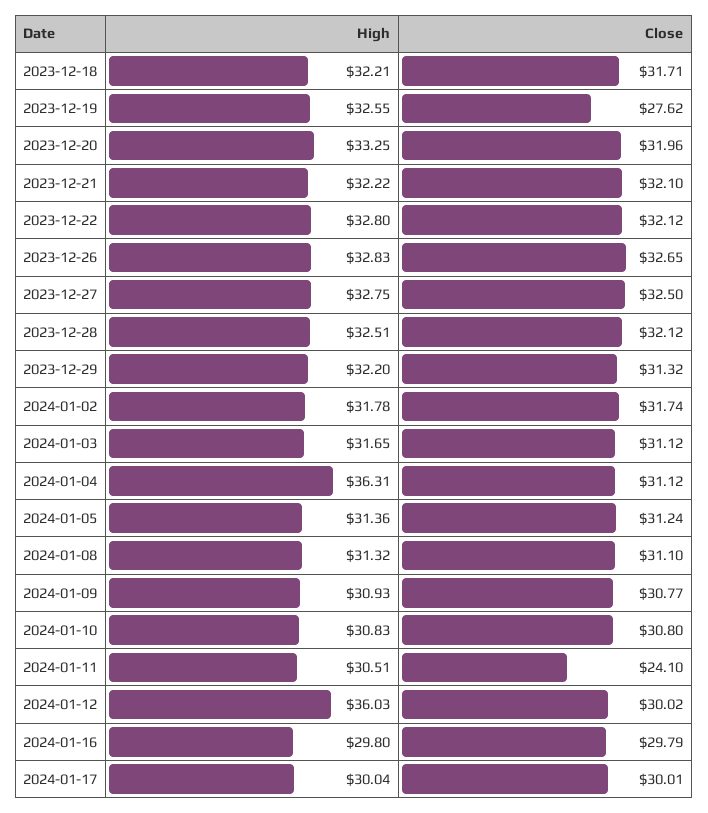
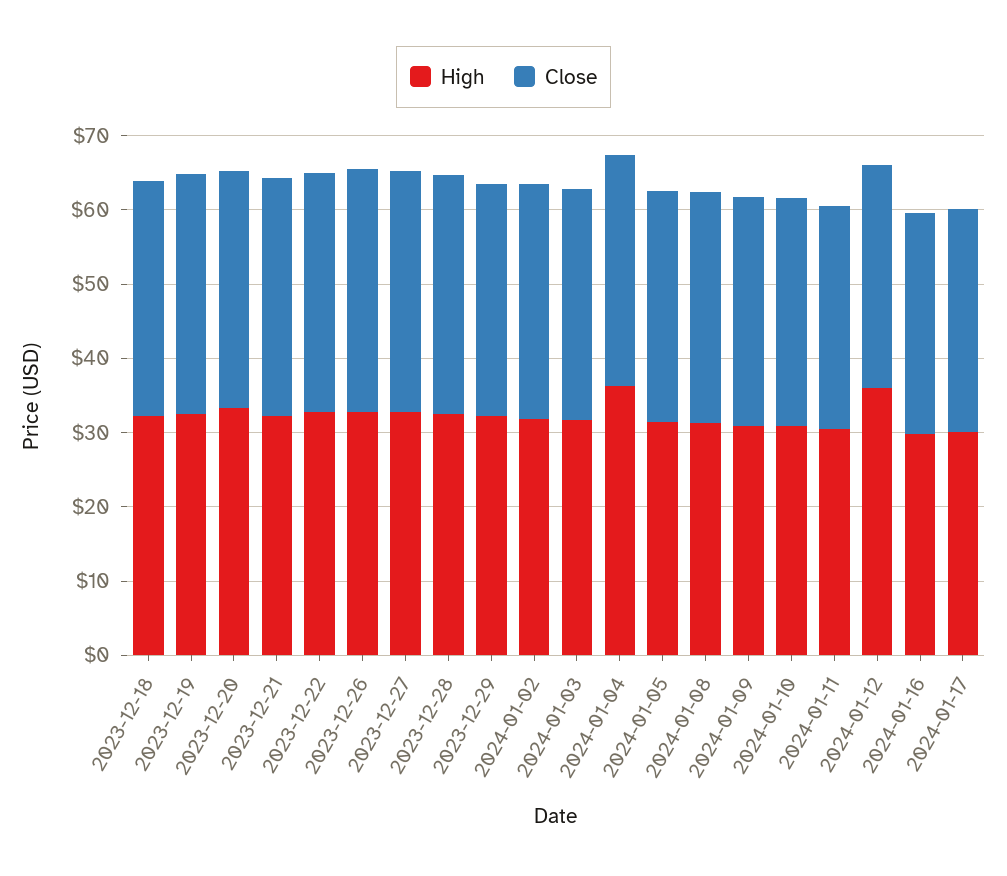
  {
    "High": {
      "2023-12-18": 32.21,
      "2023-12-19": 32.55,
      "2023-12-20": 33.25,
      "2023-12-21": 32.22,
      "2023-12-22": 32.8,
      "2023-12-26": 32.83,
      "2023-12-27": 32.75,
      "2023-12-28": 32.51,
      "2023-12-29": 32.2,
      "2024-01-02": 31.78,
      "2024-01-03": 31.65,
      "2024-01-04": 36.31,
      "2024-01-05": 31.36,
      "2024-01-08": 31.32,
      "2024-01-09": 30.93,
      "2024-01-10": 30.83,
      "2024-01-11": 30.51,
      "2024-01-12": 36.03,
      "2024-01-16": 29.8,
      "2024-01-17": 30.04
    },
    "Close": {
      "2023-12-18": 31.71,
-     "2023-12-19": 27.62,
+     "2023-12-19": 32,
      "2023-12-20": 31.96,
      "2023-12-21": 32.1,
      "2023-12-22": 32.12,
      "2023-12-26": 32.65,
      "2023-12-27": 32.5,
      "2023-12-28": 32.12,
      "2023-12-29": 31.32,
      "2024-01-02": 31.74,
      "2024-01-03": 31.12,
      "2024-01-04": 31.12,
      "2024-01-05": 31.24,
      "2024-01-08": 31.1,
      "2024-01-09": 30.77,
      "2024-01-10": 30.8,
-     "2024-01-11": 24.1,
+     "2024-01-11": 30,
      "2024-01-12": 30.02,
      "2024-01-16": 29.79,
      "2024-01-17": 30.01
    }
  }

